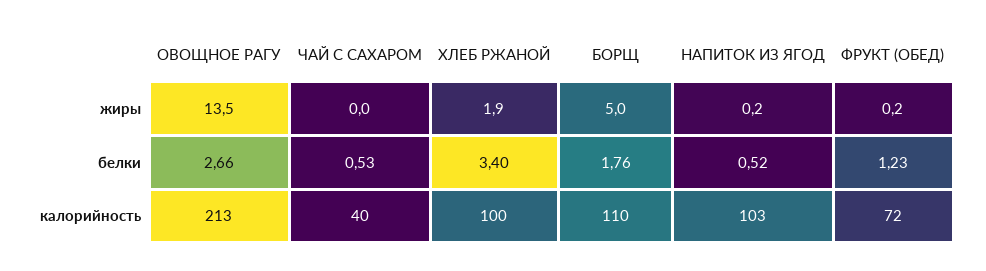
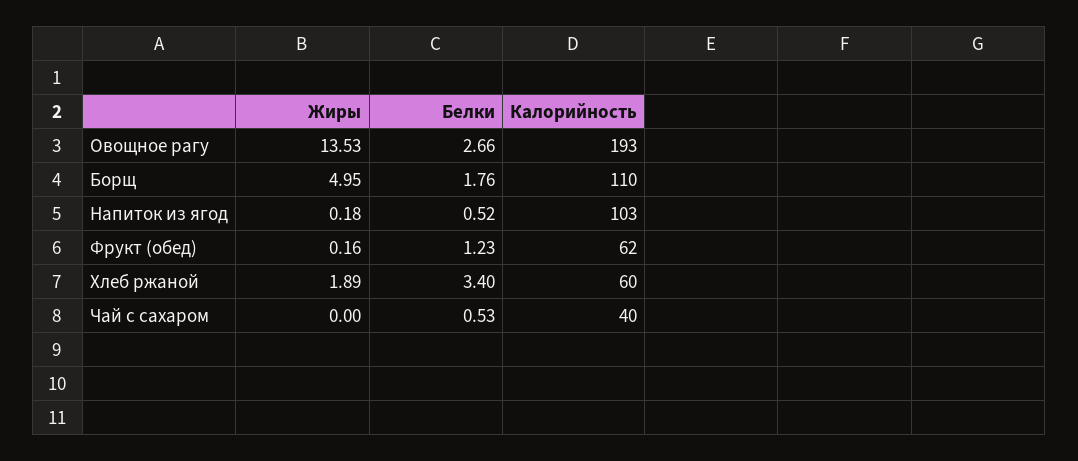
  {
    "ОВОЩНОЕ РАГУ": {
      "жиры": 13.53,
      "белки": 2.66,
-     "калорийность": 213
+     "калорийность": 193
    },
    "ЧАЙ С САХАРОМ": {
      "жиры": 0,
      "белки": 0.53,
      "калорийность": 40
    },
    "ХЛЕБ РЖАНОЙ": {
      "жиры": 1.89,
      "белки": 3.4,
-     "калорийность": 100
+     "калорийность": 60
    },
    "БОРЩ": {
      "жиры": 4.95,
      "белки": 1.76,
      "калорийность": 110
    },
    "НАПИТОК ИЗ ЯГОД": {
      "жиры": 0.18,
      "белки": 0.52,
      "калорийность": 103
    },
    "ФРУКТ (ОБЕД)": {
      "жиры": 0.16,
      "белки": 1.23,
-     "калорийность": 72
+     "калорийность": 62
    }
  }

